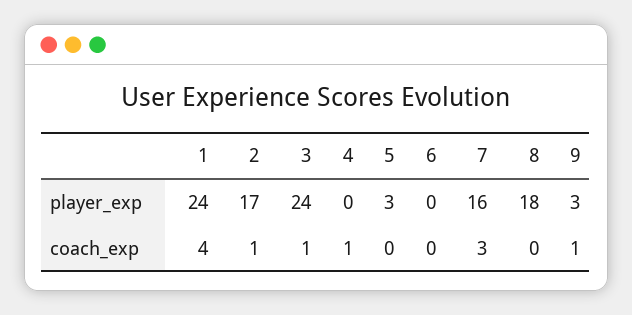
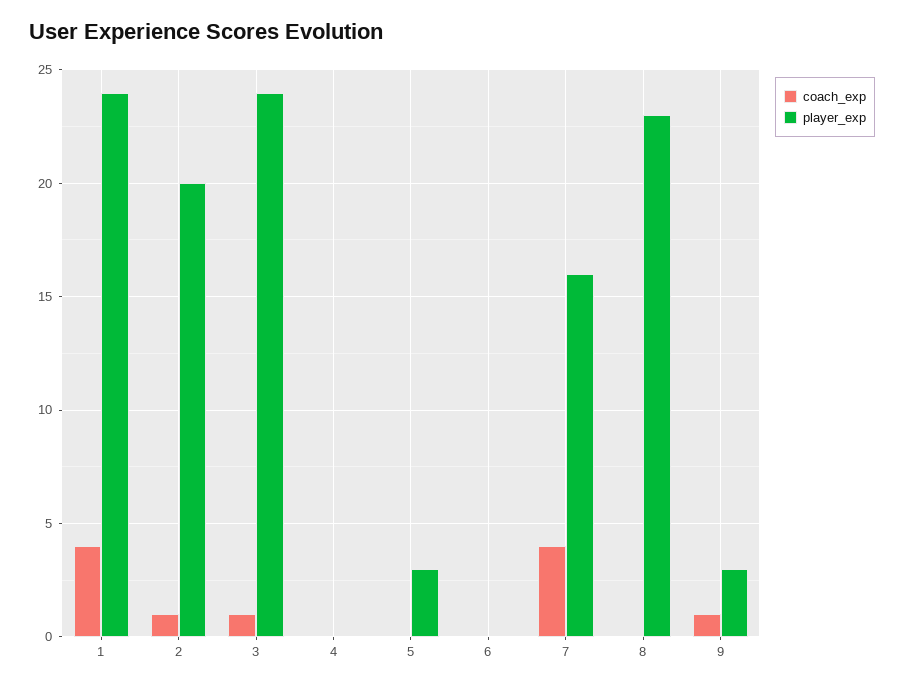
  {
    "player_exp": {
      "1": 24,
-     "2": 17,
+     "2": 20,
      "3": 24,
      "4": 0,
      "5": 3,
      "6": 0,
      "7": 16,
-     "8": 18,
+     "8": 23,
      "9": 3
    },
    "coach_exp": {
      "1": 4,
      "2": 1,
      "3": 1,
-     "4": 1,
+     "4": 0,
      "5": 0,
      "6": 0,
-     "7": 3,
+     "7": 4,
      "8": 0,
      "9": 1
    }
  }

